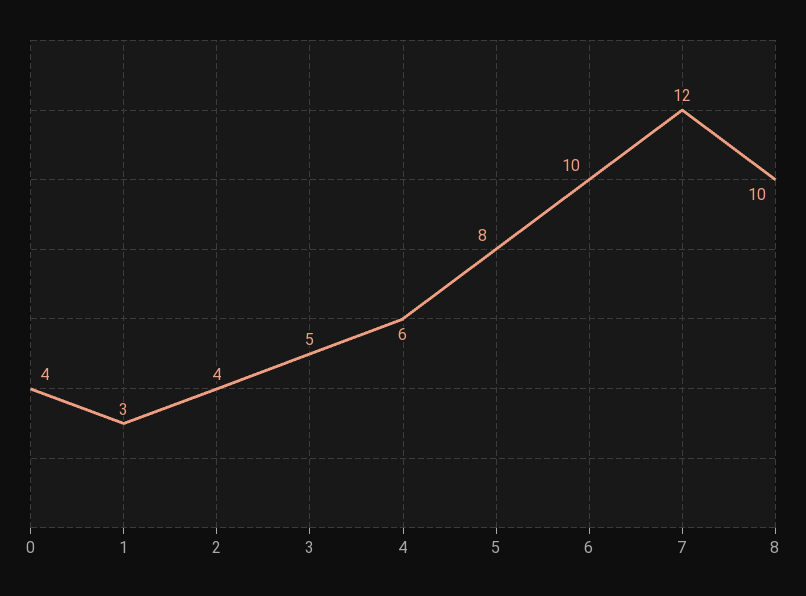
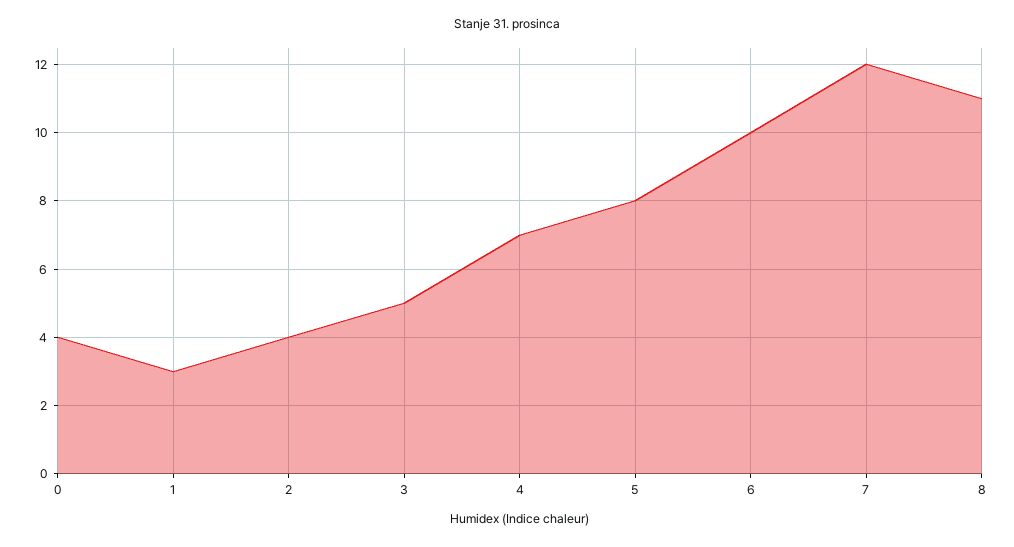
  {
    "0": 4,
    "1": 3,
    "2": 4,
    "3": 5,
-   "4": 6,
+   "4": 7,
    "5": 8,
    "6": 10,
    "7": 12,
-   "8": 10
+   "8": 11
  }

